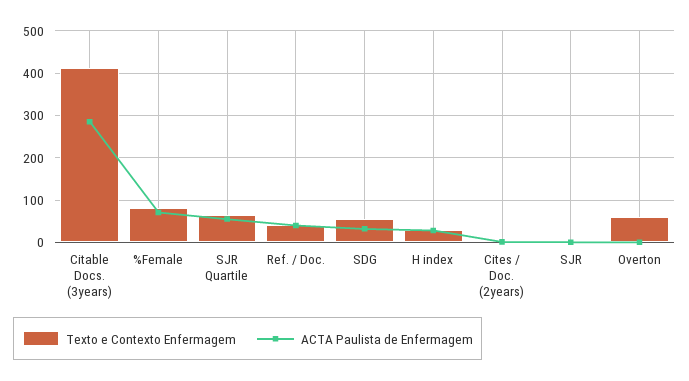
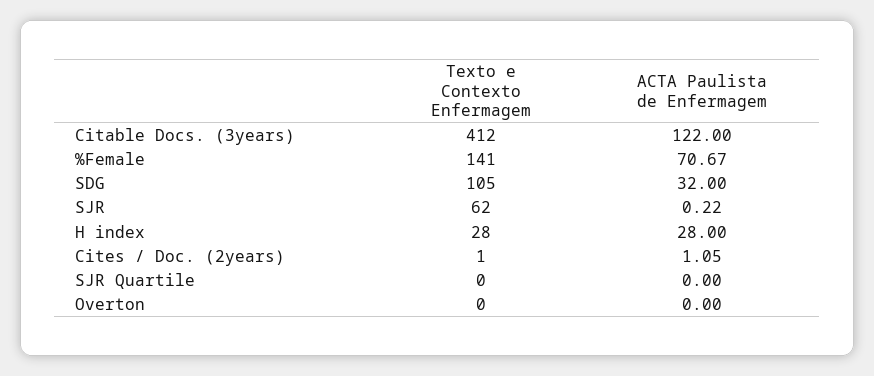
  {
    "Texto e Contexto Enfermagem": {
      "Citable Docs. (3years)": 412,
-     "%Female": 80,
+     "%Female": 141,
-     "SJR Quartile": 60,
+     "SJR Quartile": 0,
-     "Ref. / Doc.": 40,
-     "SDG": 60,
+     "SDG": 105,
      "H index": 28,
      "Cites / Doc. (2years)": 1,
-     "SJR": 0,
+     "SJR": 62,
-     "Overton": 60
+     "Overton": 0
    },
    "ACTA Paulista de Enfermagem": {
-     "Citable Docs. (3years)": 280,
+     "Citable Docs. (3years)": 122,
      "%Female": 70.67,
-     "SJR Quartile": 60,
+     "SJR Quartile": 0,
-     "Ref. / Doc.": 40,
      "SDG": 32,
      "H index": 28,
      "Cites / Doc. (2years)": 1.05,
      "SJR": 0.22,
      "Overton": 0
    }
  }

